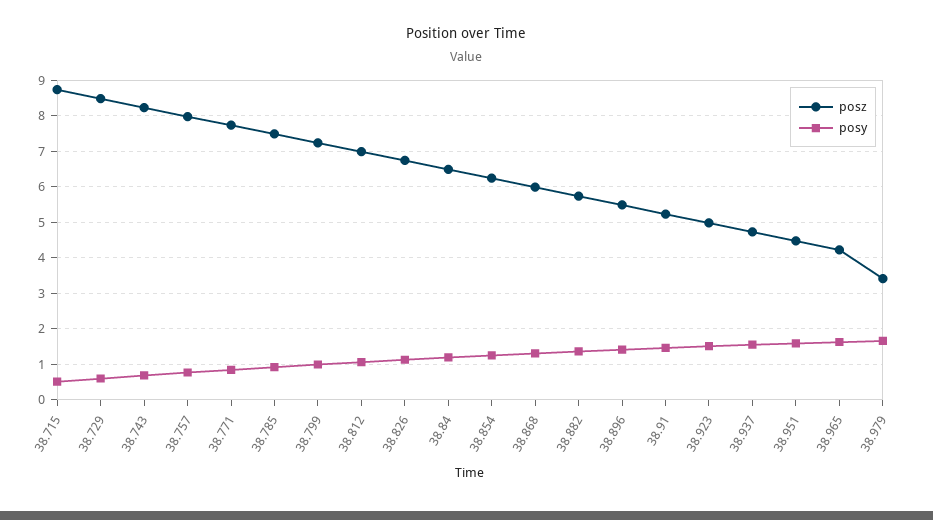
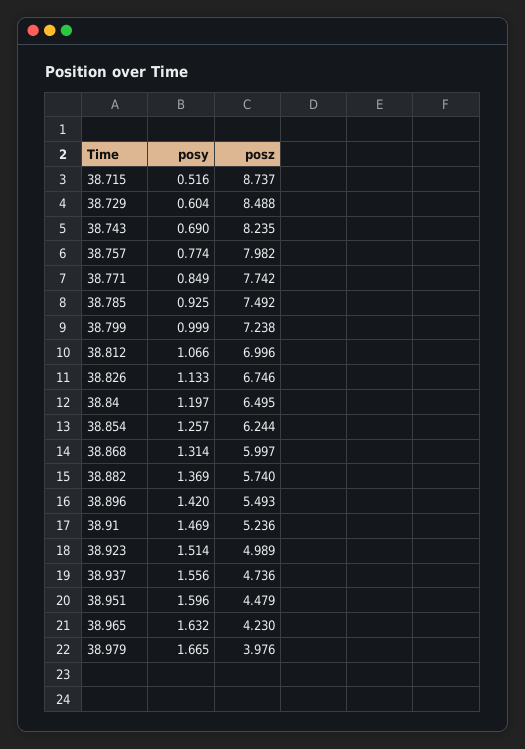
  {
    "posz": {
      "38.715": 8.737,
      "38.729": 8.488,
      "38.743": 8.235,
      "38.757": 7.982,
      "38.771": 7.742,
      "38.785": 7.492,
      "38.799": 7.238,
      "38.812": 6.996,
      "38.826": 6.746,
      "38.84": 6.495,
      "38.854": 6.244,
      "38.868": 5.997,
      "38.882": 5.74,
      "38.896": 5.493,
      "38.91": 5.236,
      "38.923": 4.989,
      "38.937": 4.736,
      "38.951": 4.479,
      "38.965": 4.23,
-     "38.979": 3.4
+     "38.979": 3.976
    },
    "posy": {
      "38.715": 0.516,
      "38.729": 0.604,
      "38.743": 0.69,
      "38.757": 0.774,
      "38.771": 0.849,
      "38.785": 0.925,
      "38.799": 0.999,
      "38.812": 1.066,
      "38.826": 1.133,
      "38.84": 1.197,
      "38.854": 1.257,
      "38.868": 1.314,
      "38.882": 1.369,
      "38.896": 1.42,
      "38.91": 1.469,
      "38.923": 1.514,
      "38.937": 1.556,
      "38.951": 1.596,
      "38.965": 1.632,
      "38.979": 1.665
    }
  }

